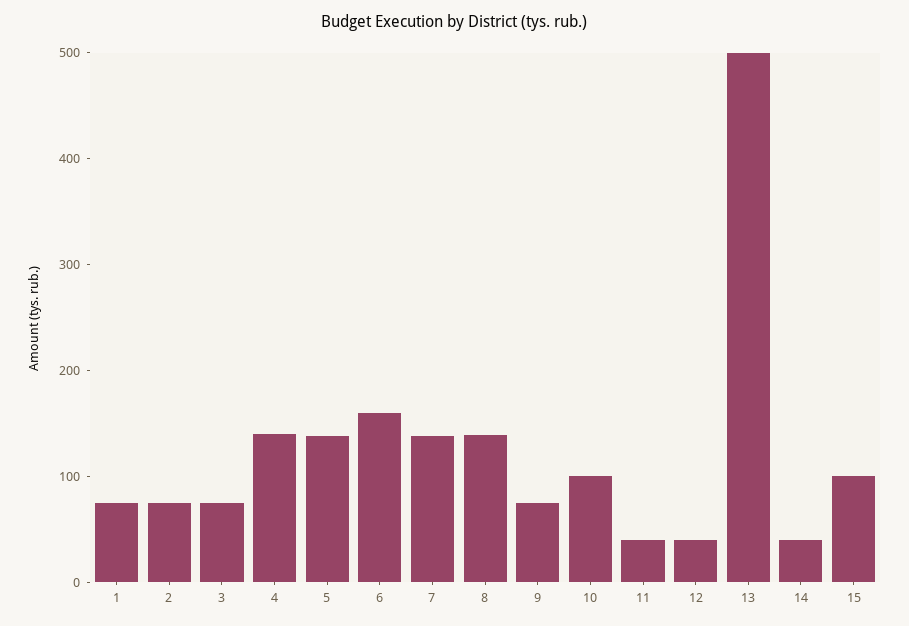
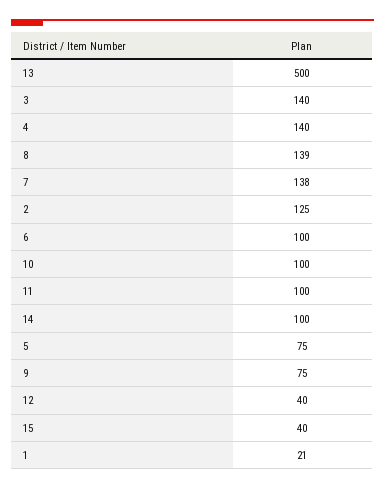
  {
-   "1": 80,
+   "1": 21,
-   "2": 80,
+   "2": 125,
-   "3": 80,
+   "3": 140,
    "4": 140,
-   "5": 140,
+   "5": 75,
-   "6": 160,
+   "6": 100,
    "7": 138,
    "8": 139,
    "9": 75,
    "10": 100,
-   "11": 40,
+   "11": 100,
    "12": 40,
    "13": 500,
-   "14": 40,
+   "14": 100,
-   "15": 100
+   "15": 40
  }

